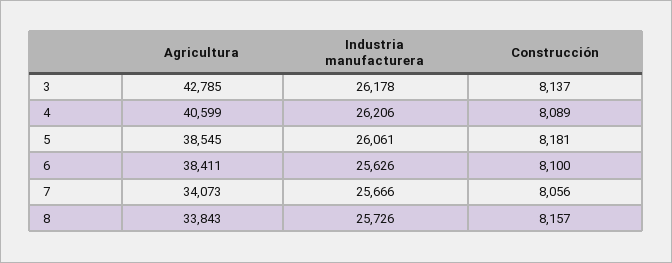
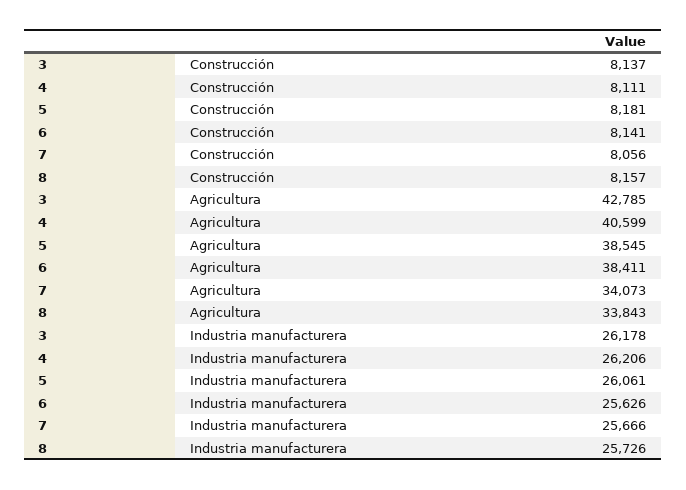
  {
    "Agricultura": {
      "3": 42785,
      "4": 40599,
      "5": 38545,
      "6": 38411,
      "7": 34073,
      "8": 33843
    },
    "Industria manufacturera": {
      "3": 26178,
      "4": 26206,
      "5": 26061,
      "6": 25626,
      "7": 25666,
      "8": 25726
    },
    "Construcción": {
      "3": 8137,
-     "4": 8089,
+     "4": 8111,
      "5": 8181,
-     "6": 8100,
+     "6": 8141,
      "7": 8056,
      "8": 8157
    }
  }

